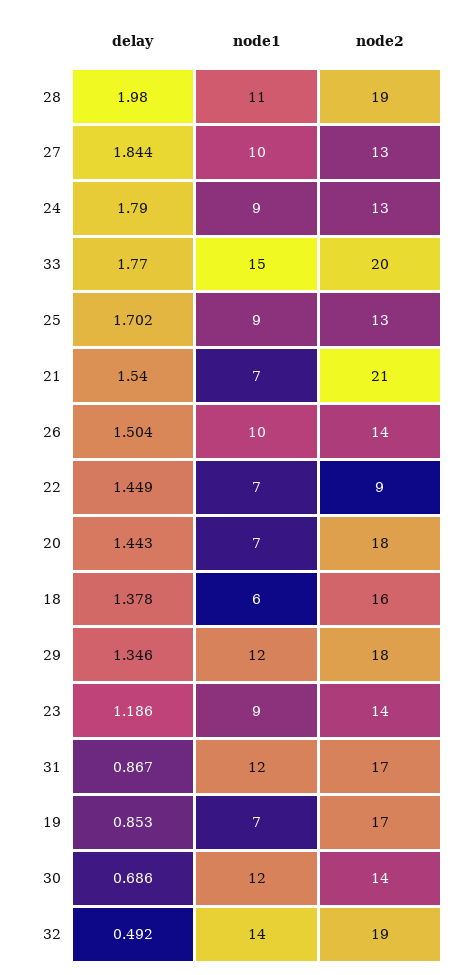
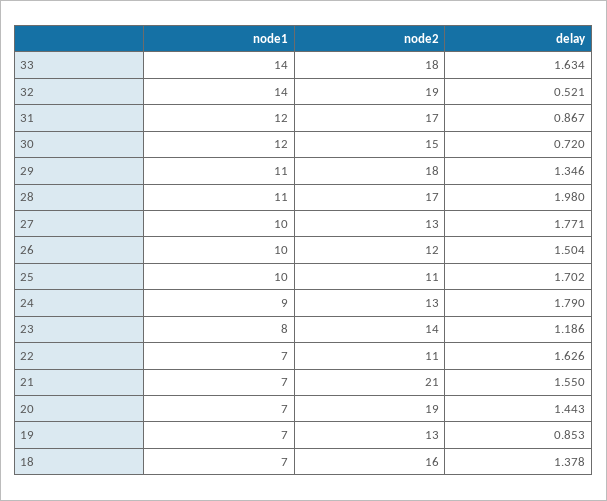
  {
    "delay": {
      "28": 1.98,
-     "27": 1.844,
+     "27": 1.771,
      "24": 1.79,
-     "33": 1.77,
+     "33": 1.634,
      "25": 1.702,
-     "21": 1.54,
+     "21": 1.55,
      "26": 1.504,
-     "22": 1.449,
+     "22": 1.626,
      "20": 1.443,
      "18": 1.378,
      "29": 1.346,
      "23": 1.186,
      "31": 0.867,
      "19": 0.853,
-     "30": 0.686,
+     "30": 0.72,
-     "32": 0.492
+     "32": 0.521
    },
    "node1": {
      "28": 11,
      "27": 10,
      "24": 9,
-     "33": 15,
+     "33": 14,
-     "25": 9,
+     "25": 10,
      "21": 7,
      "26": 10,
      "22": 7,
      "20": 7,
-     "18": 6,
+     "18": 7,
-     "29": 12,
+     "29": 11,
-     "23": 9,
+     "23": 8,
      "31": 12,
      "19": 7,
      "30": 12,
      "32": 14
    },
    "node2": {
-     "28": 19,
+     "28": 17,
      "27": 13,
      "24": 13,
-     "33": 20,
+     "33": 18,
-     "25": 13,
+     "25": 11,
      "21": 21,
-     "26": 14,
+     "26": 12,
-     "22": 9,
+     "22": 11,
-     "20": 18,
+     "20": 19,
      "18": 16,
      "29": 18,
      "23": 14,
      "31": 17,
-     "19": 17,
+     "19": 13,
-     "30": 14,
+     "30": 15,
      "32": 19
    }
  }

